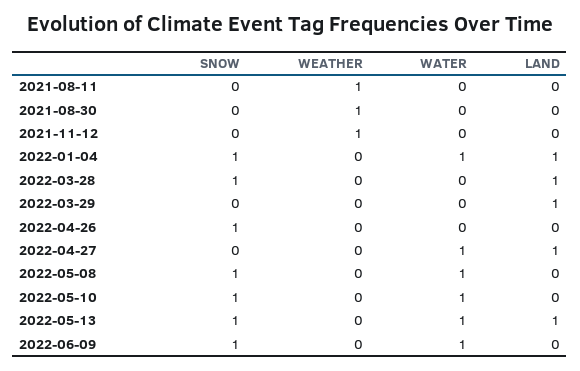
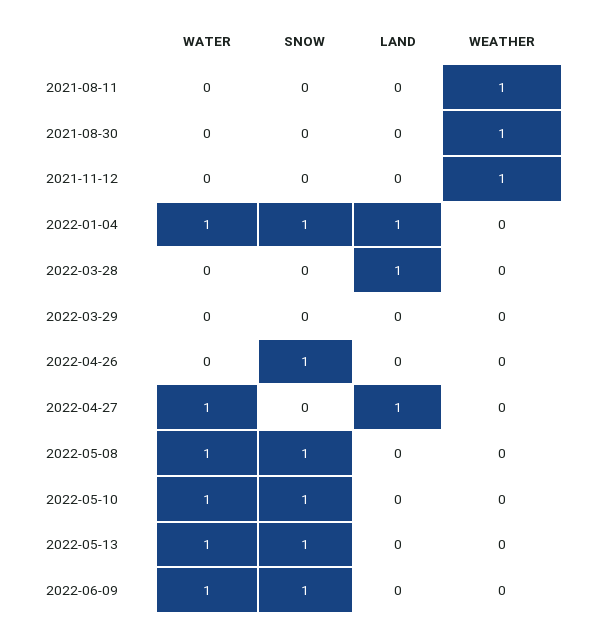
  {
    "SNOW": {
      "2021-08-11": 0,
      "2021-08-30": 0,
      "2021-11-12": 0,
      "2022-01-04": 1,
-     "2022-03-28": 1,
+     "2022-03-28": 0,
      "2022-03-29": 0,
      "2022-04-26": 1,
      "2022-04-27": 0,
      "2022-05-08": 1,
      "2022-05-10": 1,
      "2022-05-13": 1,
      "2022-06-09": 1
    },
    "WEATHER": {
      "2021-08-11": 1,
      "2021-08-30": 1,
      "2021-11-12": 1,
      "2022-01-04": 0,
      "2022-03-28": 0,
      "2022-03-29": 0,
      "2022-04-26": 0,
      "2022-04-27": 0,
      "2022-05-08": 0,
      "2022-05-10": 0,
      "2022-05-13": 0,
      "2022-06-09": 0
    },
    "WATER": {
      "2021-08-11": 0,
      "2021-08-30": 0,
      "2021-11-12": 0,
      "2022-01-04": 1,
      "2022-03-28": 0,
      "2022-03-29": 0,
      "2022-04-26": 0,
      "2022-04-27": 1,
      "2022-05-08": 1,
      "2022-05-10": 1,
      "2022-05-13": 1,
      "2022-06-09": 1
    },
    "LAND": {
      "2021-08-11": 0,
      "2021-08-30": 0,
      "2021-11-12": 0,
      "2022-01-04": 1,
      "2022-03-28": 1,
-     "2022-03-29": 1,
+     "2022-03-29": 0,
      "2022-04-26": 0,
      "2022-04-27": 1,
      "2022-05-08": 0,
      "2022-05-10": 0,
-     "2022-05-13": 1,
+     "2022-05-13": 0,
      "2022-06-09": 0
    }
  }

